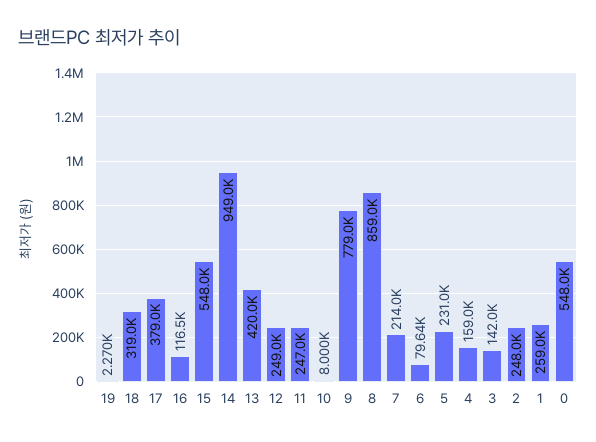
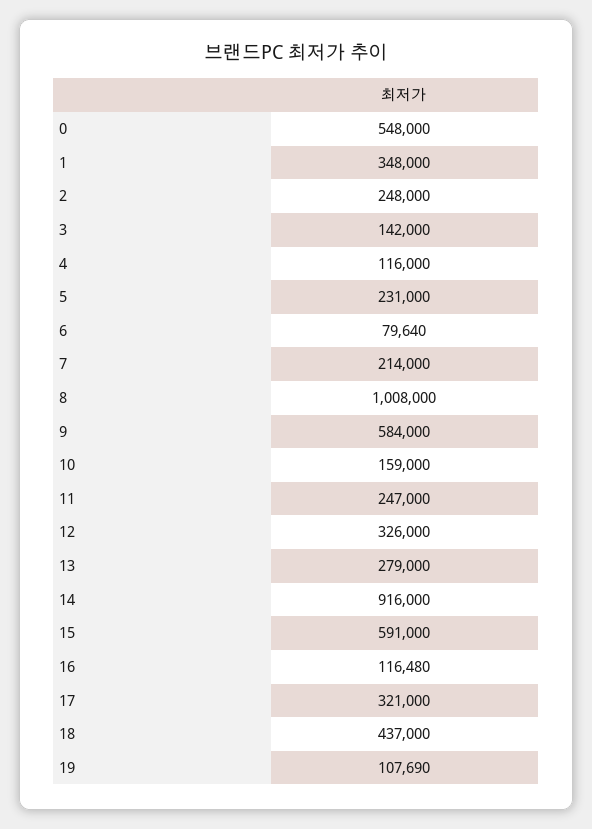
  {
-   "19": 2270,
+   "19": 107690,
-   "18": 319000,
+   "18": 437000,
-   "17": 379000,
+   "17": 321000,
    "16": 116480,
-   "15": 548000,
+   "15": 591000,
-   "14": 949000,
+   "14": 916000,
-   "13": 420000,
+   "13": 279000,
-   "12": 249000,
+   "12": 326000,
    "11": 247000,
-   "10": 8000,
+   "10": 159000,
-   "9": 779000,
+   "9": 584000,
-   "8": 859000,
+   "8": 1008000,
    "7": 214000,
    "6": 79640,
    "5": 231000,
-   "4": 159000,
+   "4": 116000,
    "3": 142000,
    "2": 248000,
-   "1": 259000,
+   "1": 348000,
    "0": 548000
  }

